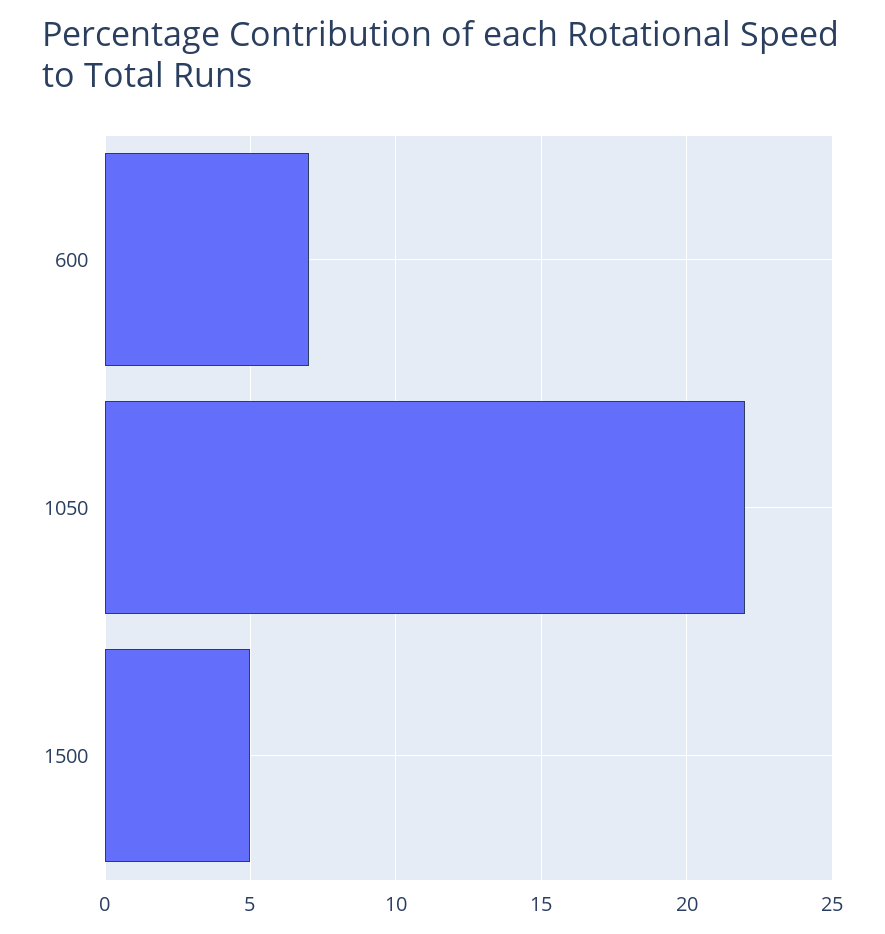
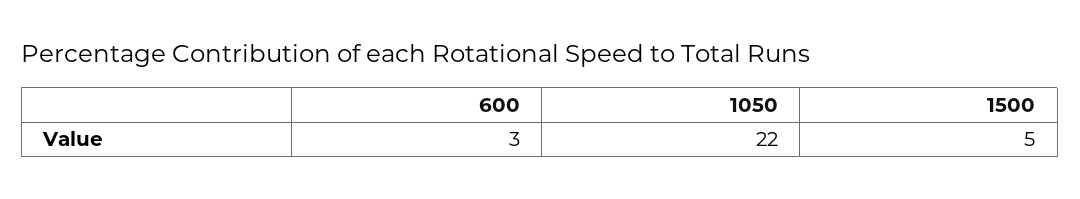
  {
-   "600": 7,
+   "600": 3,
    "1050": 22,
    "1500": 5
  }

